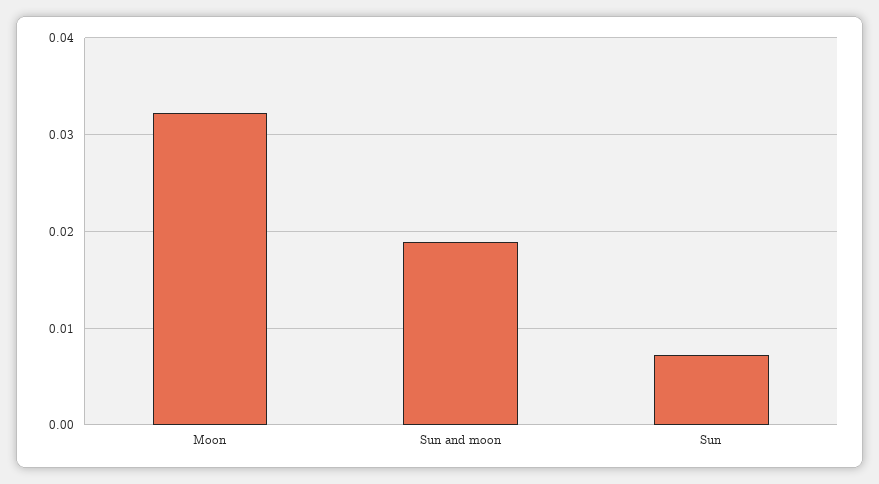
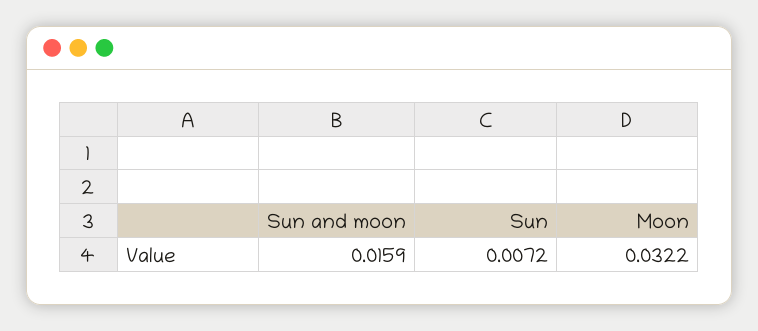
  {
    "Moon": 0.0322,
-   "Sun and moon": 0.019,
+   "Sun and moon": 0.0159,
    "Sun": 0.0072
  }

